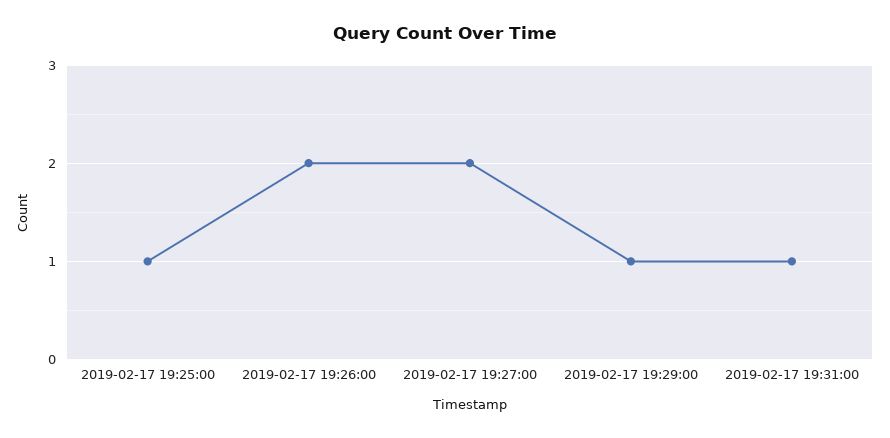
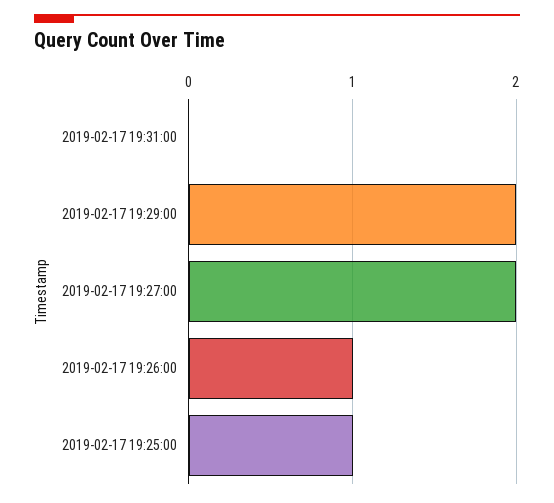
  {
    "2019-02-17 19:25:00": 1,
-   "2019-02-17 19:26:00": 2,
+   "2019-02-17 19:26:00": 1,
    "2019-02-17 19:27:00": 2,
-   "2019-02-17 19:29:00": 1,
+   "2019-02-17 19:29:00": 2,
-   "2019-02-17 19:31:00": 1
+   "2019-02-17 19:31:00": 0
  }

